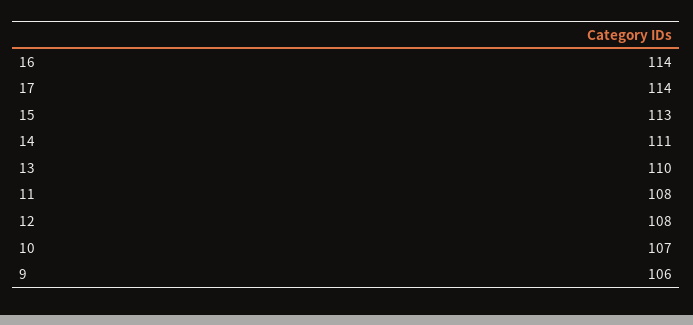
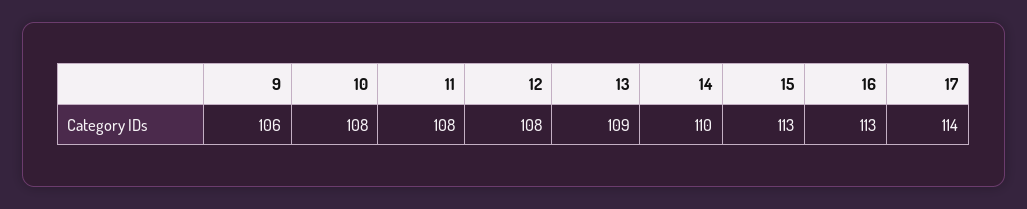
  {
-   "16": 114,
+   "16": 113,
    "17": 114,
    "15": 113,
-   "14": 111,
+   "14": 110,
-   "13": 110,
+   "13": 109,
    "11": 108,
    "12": 108,
-   "10": 107,
+   "10": 108,
    "9": 106
  }

